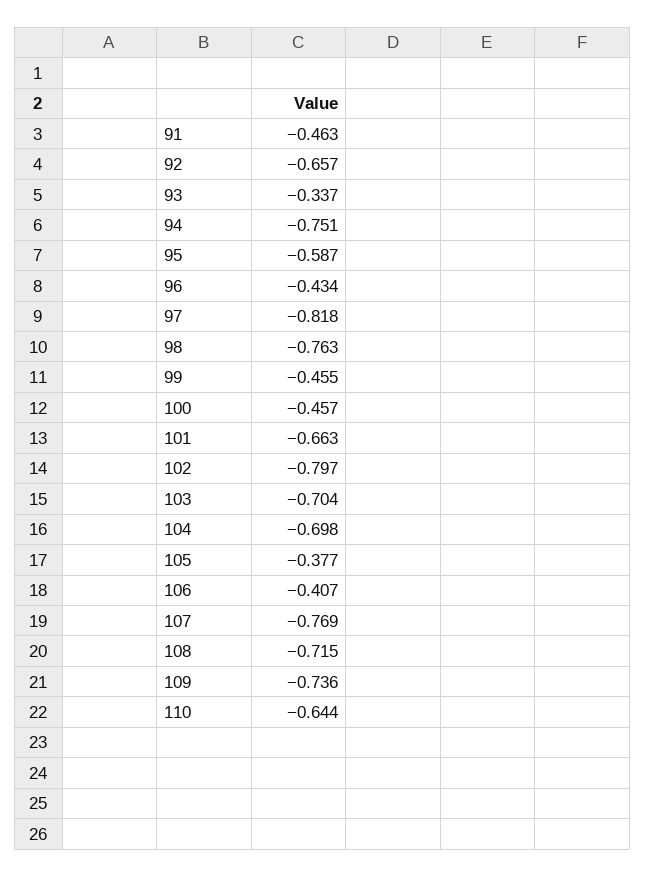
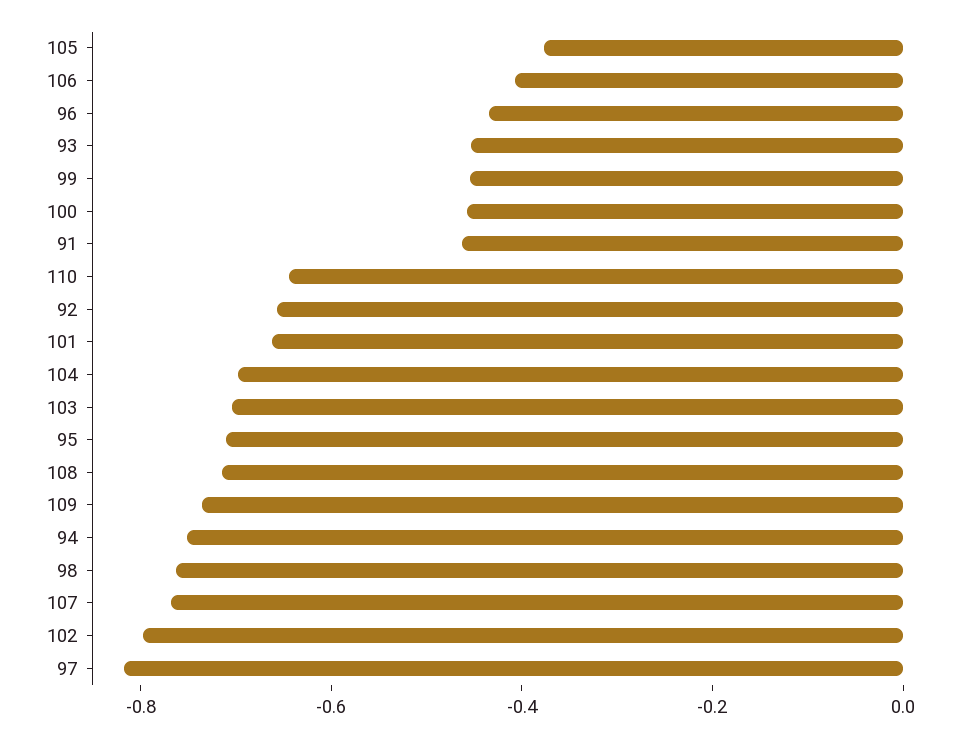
  {
    "91": -0.463,
    "92": -0.657,
-   "93": -0.337,
+   "93": -0.45,
    "94": -0.751,
-   "95": -0.587,
+   "95": -0.7,
    "96": -0.434,
    "97": -0.818,
    "98": -0.763,
    "99": -0.455,
    "100": -0.457,
    "101": -0.663,
    "102": -0.797,
    "103": -0.704,
    "104": -0.698,
    "105": -0.377,
    "106": -0.407,
    "107": -0.769,
    "108": -0.715,
    "109": -0.736,
    "110": -0.644
  }

